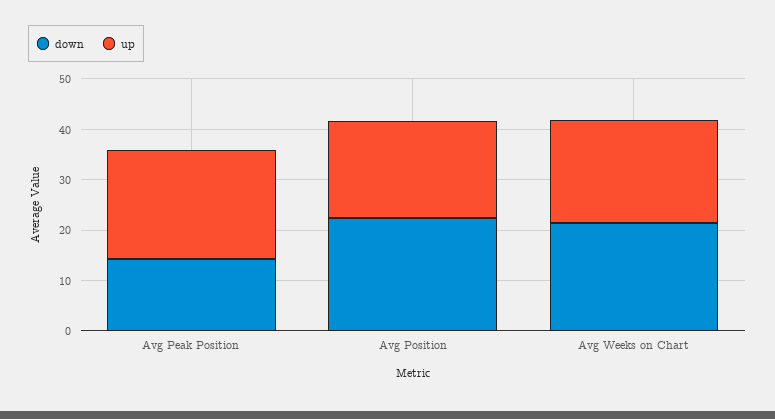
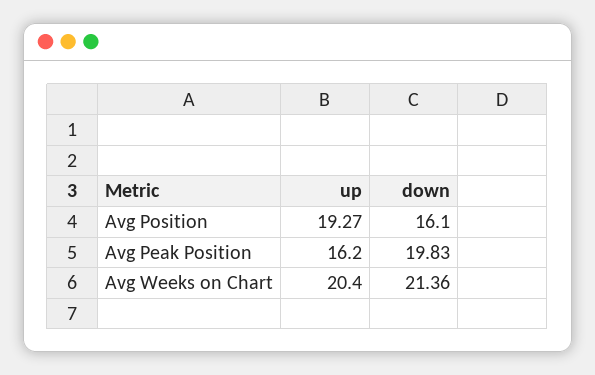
  {
    "down": {
-     "Avg Peak Position": 14,
+     "Avg Peak Position": 19.83,
-     "Avg Position": 22,
+     "Avg Position": 16.1,
      "Avg Weeks on Chart": 21.36
    },
    "up": {
-     "Avg Peak Position": 22,
+     "Avg Peak Position": 16.2,
      "Avg Position": 19.27,
      "Avg Weeks on Chart": 20.4
    }
  }

